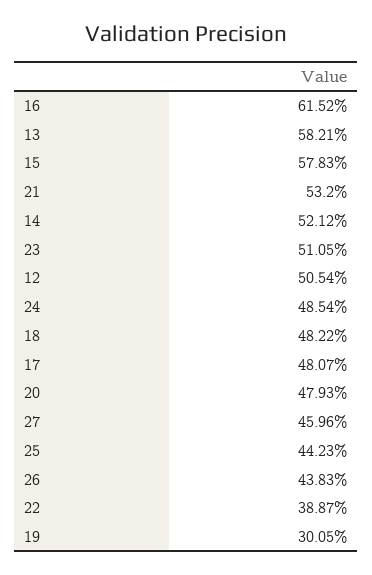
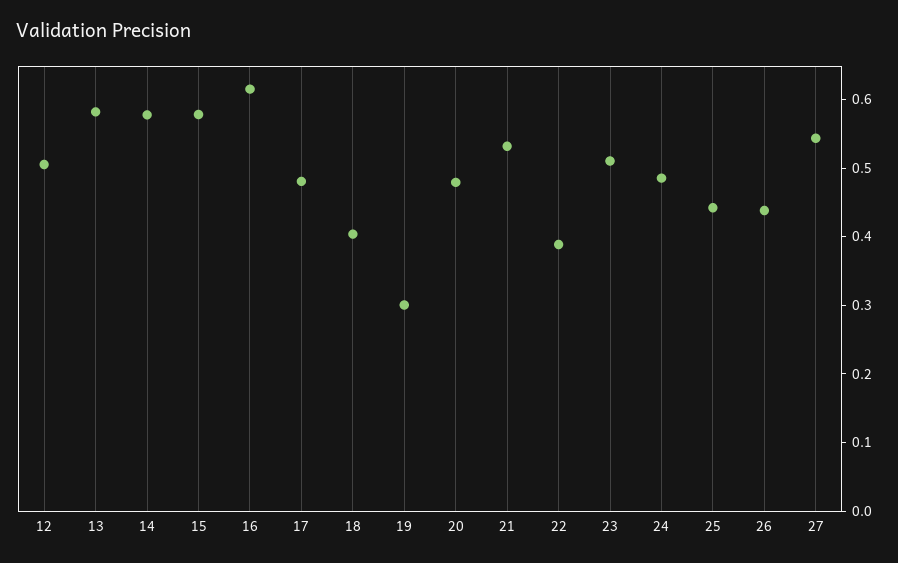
  {
    "16": 0.6152,
    "13": 0.5821,
    "15": 0.5783,
    "21": 0.532,
-   "14": 0.5212,
+   "14": 0.58,
    "23": 0.5105,
    "12": 0.5054,
    "24": 0.4854,
-   "18": 0.4822,
+   "18": 0.4,
    "17": 0.4807,
    "20": 0.4793,
-   "27": 0.4596,
+   "27": 0.54,
    "25": 0.4423,
    "26": 0.4383,
    "22": 0.3887,
    "19": 0.3005
  }

